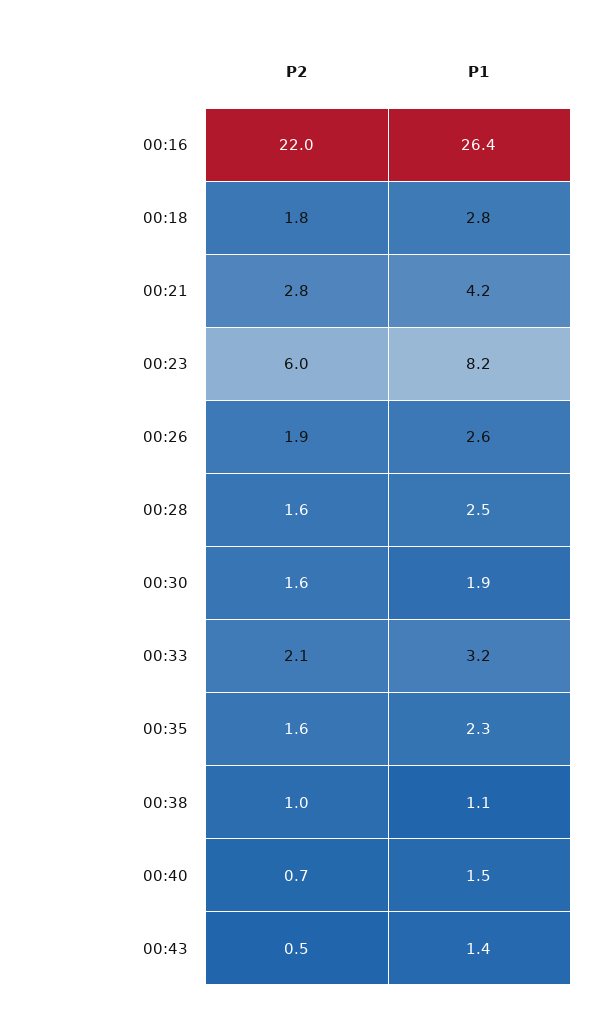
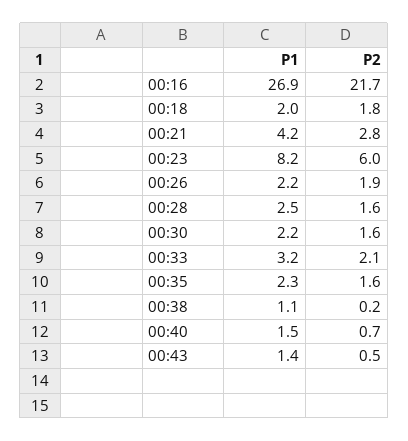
  {
    "P2": {
-     "00:16": 22,
+     "00:16": 21.7,
      "00:18": 1.8,
      "00:21": 2.8,
      "00:23": 6,
      "00:26": 1.9,
      "00:28": 1.6,
      "00:30": 1.6,
      "00:33": 2.1,
      "00:35": 1.6,
-     "00:38": 1,
+     "00:38": 0.2,
      "00:40": 0.7,
      "00:43": 0.5
    },
    "P1": {
-     "00:16": 26.4,
+     "00:16": 26.9,
-     "00:18": 2.8,
+     "00:18": 2,
      "00:21": 4.2,
      "00:23": 8.2,
-     "00:26": 2.6,
+     "00:26": 2.2,
      "00:28": 2.5,
-     "00:30": 1.9,
+     "00:30": 2.2,
      "00:33": 3.2,
      "00:35": 2.3,
      "00:38": 1.1,
      "00:40": 1.5,
      "00:43": 1.4
    }
  }

